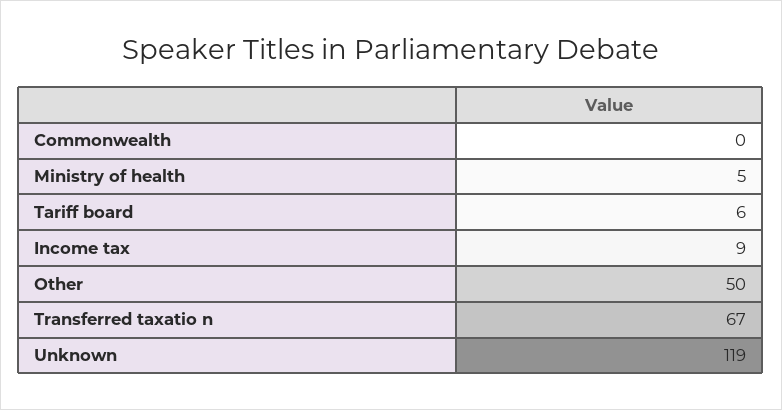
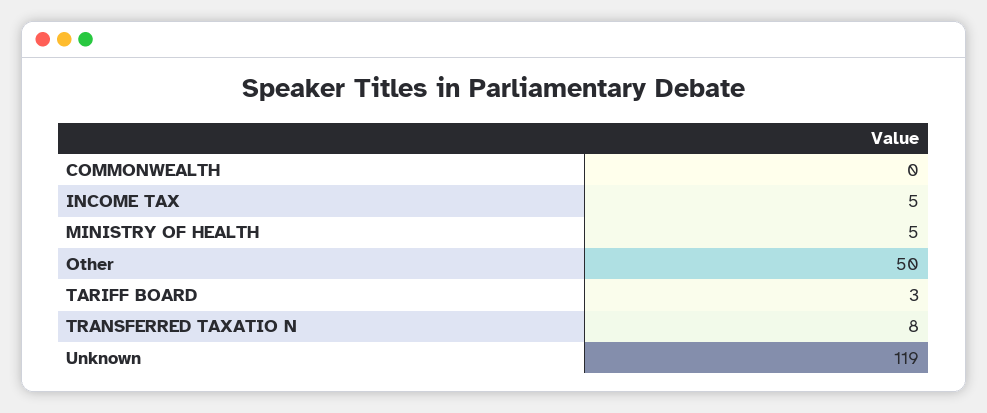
  {
    "Commonwealth": 0,
    "Ministry of health": 5,
-   "Tariff board": 6,
+   "Tariff board": 3,
-   "Income tax": 9,
+   "Income tax": 5,
    "Other": 50,
-   "Transferred taxatio n": 67,
+   "Transferred taxatio n": 8,
    "Unknown": 119
  }

